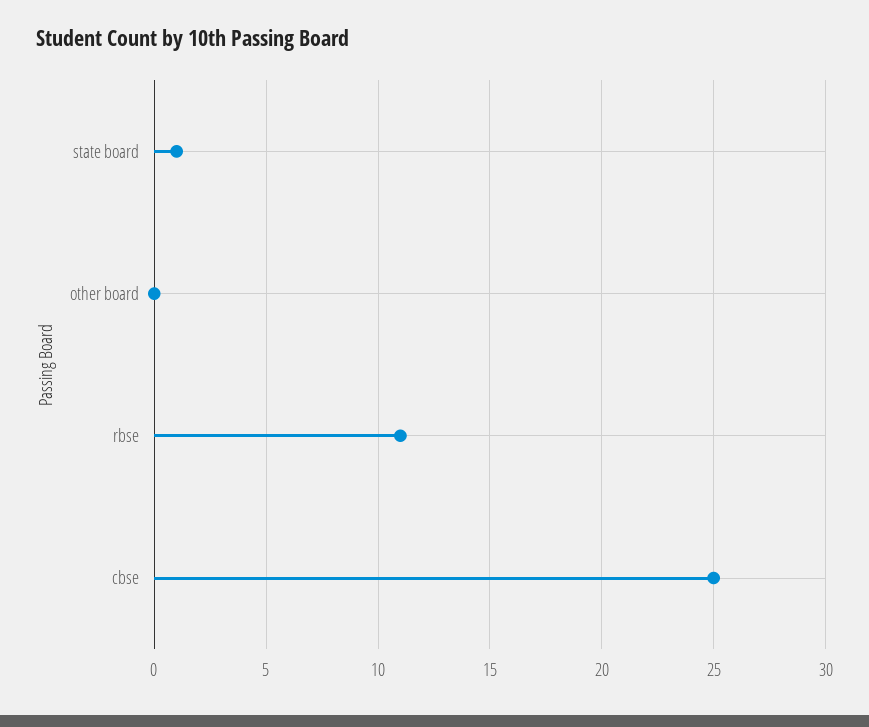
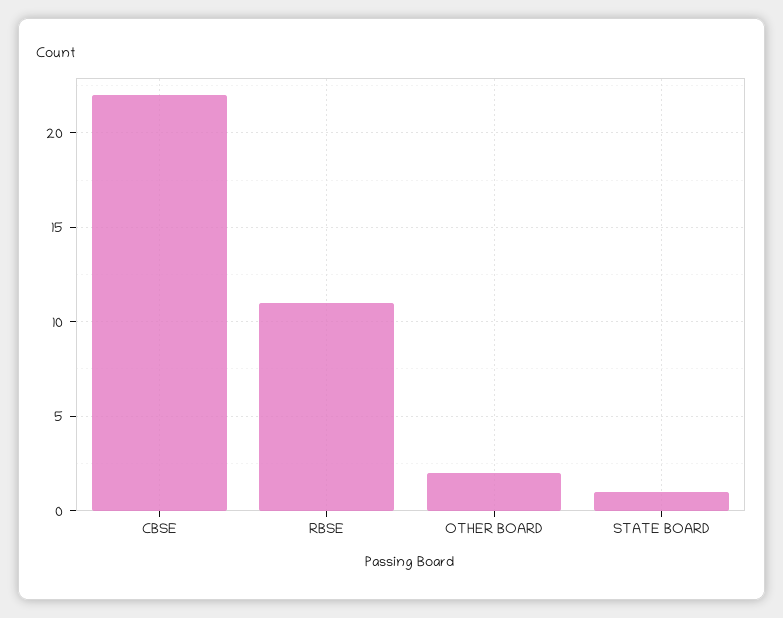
  {
    "state board": 1,
-   "other board": 0,
+   "other board": 2,
    "rbse": 11,
-   "cbse": 25
+   "cbse": 22
  }

